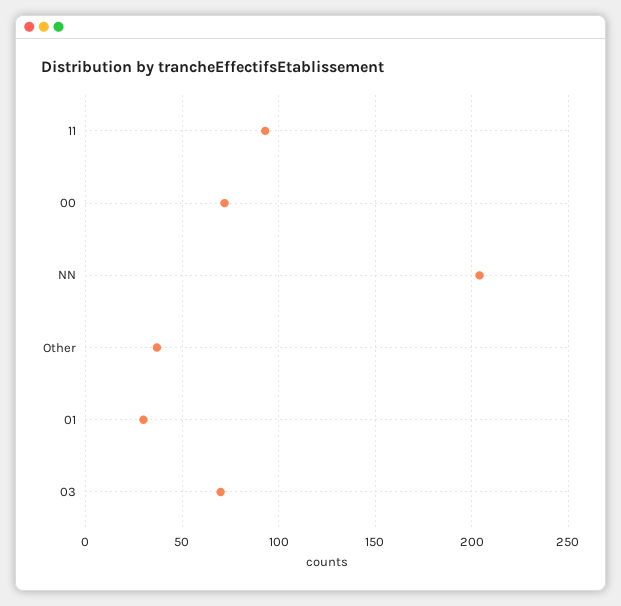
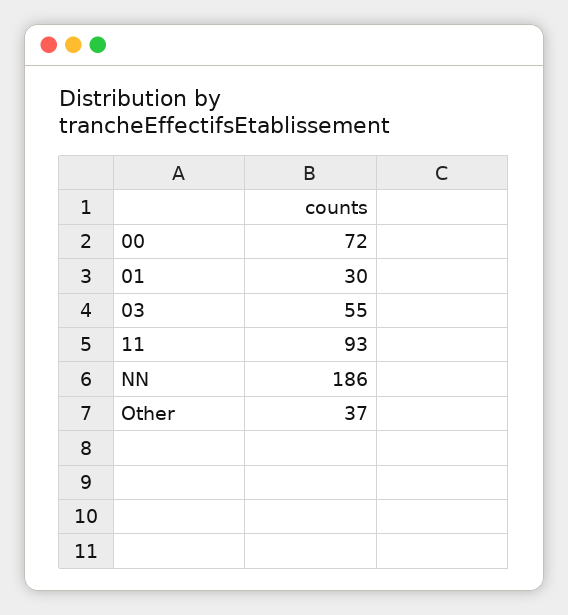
  {
    "11": 93,
    "00": 72,
-   "NN": 205,
+   "NN": 186,
    "Other": 37,
    "01": 30,
-   "03": 70
+   "03": 55
  }

